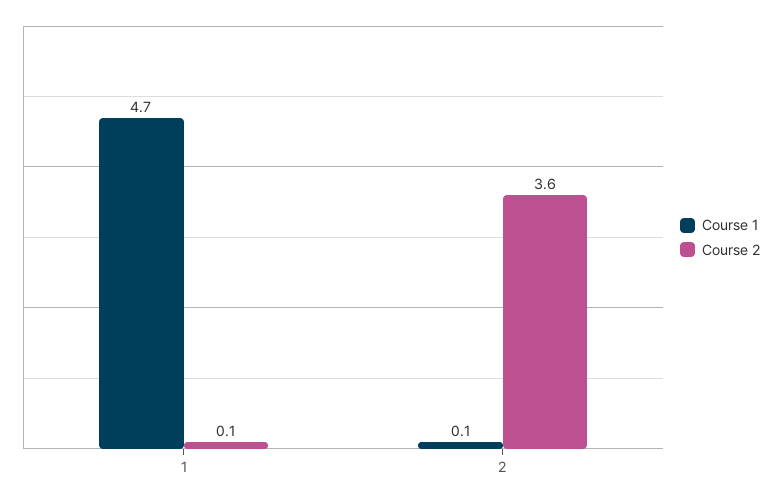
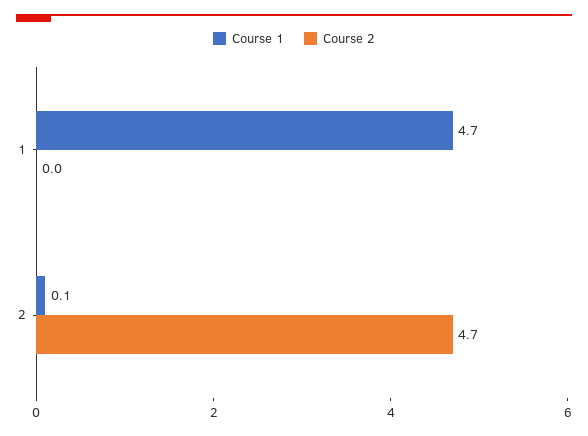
  {
    "Course 1": {
      "1": 4.7,
      "2": 0.1
    },
    "Course 2": {
-     "1": 0.1,
+     "1": 0,
-     "2": 3.6
+     "2": 4.7
    }
  }

